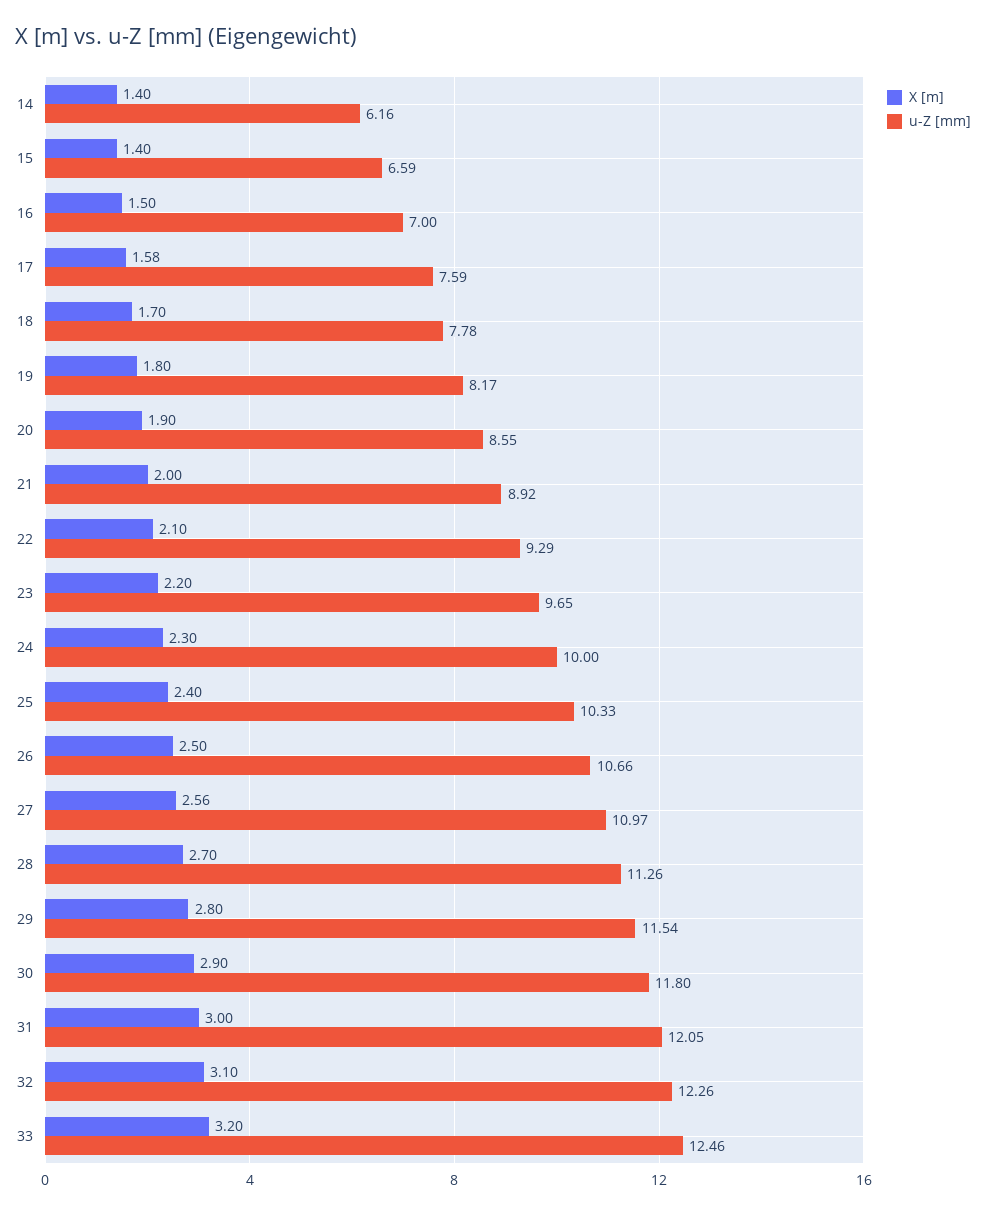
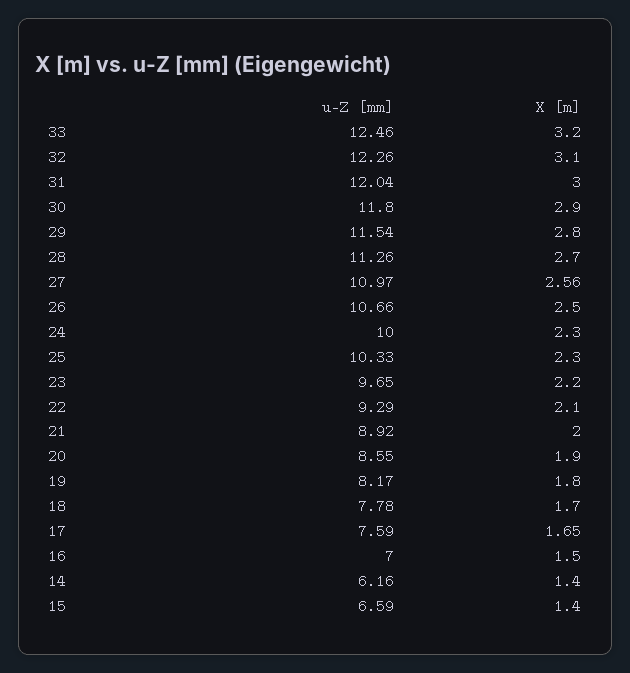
  {
    "X [m]": {
      "14": 1.4,
      "15": 1.4,
      "16": 1.5,
-     "17": 1.58,
+     "17": 1.65,
      "18": 1.7,
      "19": 1.8,
      "20": 1.9,
      "21": 2,
      "22": 2.1,
      "23": 2.2,
      "24": 2.3,
-     "25": 2.4,
+     "25": 2.3,
      "26": 2.5,
      "27": 2.56,
      "28": 2.7,
      "29": 2.8,
      "30": 2.9,
      "31": 3,
      "32": 3.1,
      "33": 3.2
    },
    "u-Z [mm]": {
      "14": 6.16,
      "15": 6.59,
      "16": 7,
      "17": 7.59,
      "18": 7.78,
      "19": 8.17,
      "20": 8.55,
      "21": 8.92,
      "22": 9.29,
      "23": 9.65,
      "24": 10,
      "25": 10.33,
      "26": 10.66,
      "27": 10.97,
      "28": 11.26,
      "29": 11.54,
      "30": 11.8,
-     "31": 12.05,
+     "31": 12.04,
      "32": 12.26,
      "33": 12.46
    }
  }

